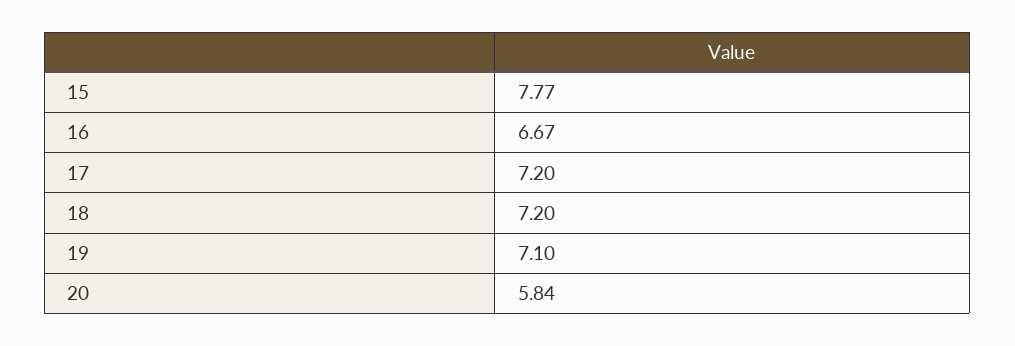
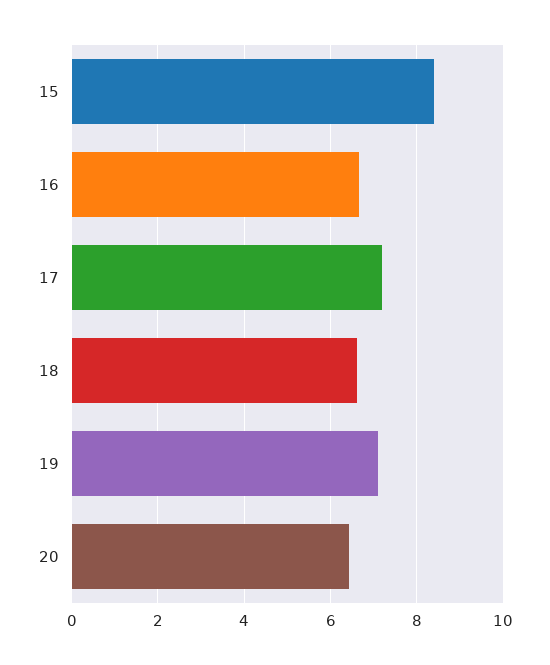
  {
-   "15": 7.77,
+   "15": 8.4,
    "16": 6.67,
    "17": 7.2,
-   "18": 7.2,
+   "18": 6.6,
    "19": 7.1,
-   "20": 5.84
+   "20": 6.4
  }

